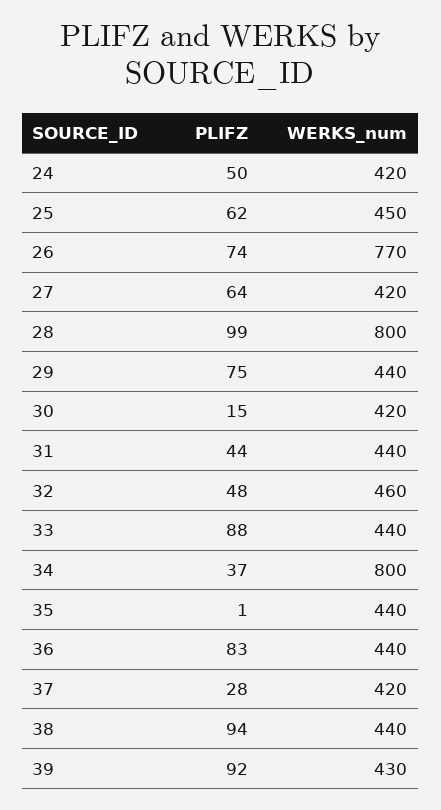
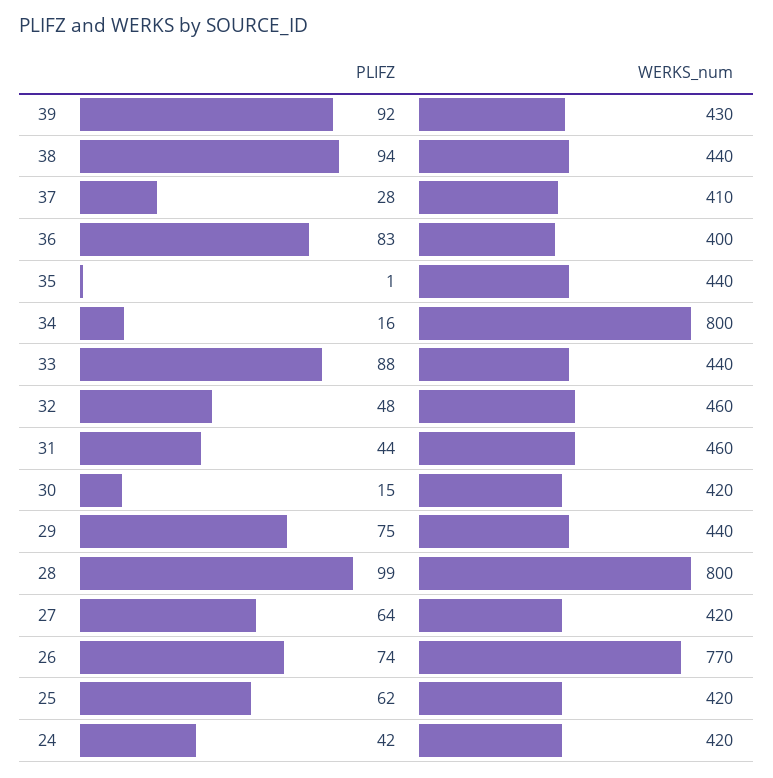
  {
    "PLIFZ": {
-     "24": 50,
+     "24": 42,
      "25": 62,
      "26": 74,
      "27": 64,
      "28": 99,
      "29": 75,
      "30": 15,
      "31": 44,
      "32": 48,
      "33": 88,
-     "34": 37,
+     "34": 16,
      "35": 1,
      "36": 83,
      "37": 28,
      "38": 94,
      "39": 92
    },
    "WERKS_num": {
      "24": 420,
-     "25": 450,
+     "25": 420,
      "26": 770,
      "27": 420,
      "28": 800,
      "29": 440,
      "30": 420,
-     "31": 440,
+     "31": 460,
      "32": 460,
      "33": 440,
      "34": 800,
      "35": 440,
-     "36": 440,
+     "36": 400,
-     "37": 420,
+     "37": 410,
      "38": 440,
      "39": 430
    }
  }

